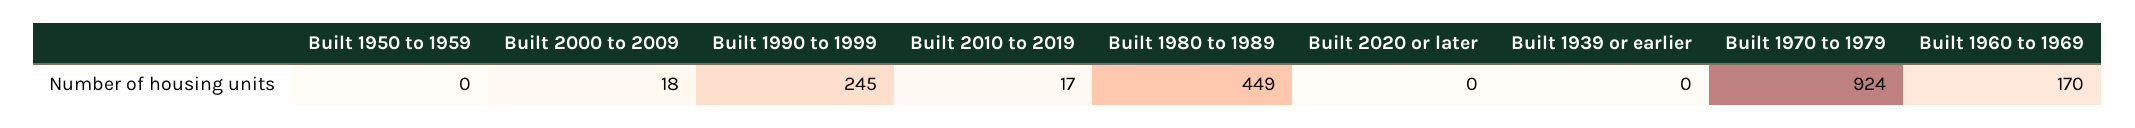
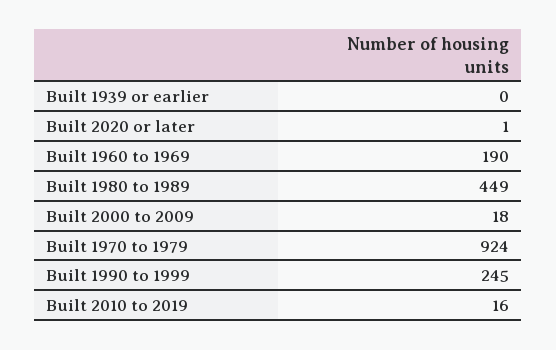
  {
-   "Built 1950 to 1959": 0,
    "Built 2000 to 2009": 18,
    "Built 1990 to 1999": 245,
-   "Built 2010 to 2019": 17,
+   "Built 2010 to 2019": 16,
    "Built 1980 to 1989": 449,
-   "Built 2020 or later": 0,
+   "Built 2020 or later": 1,
    "Built 1939 or earlier": 0,
    "Built 1970 to 1979": 924,
-   "Built 1960 to 1969": 170
+   "Built 1960 to 1969": 190
  }

